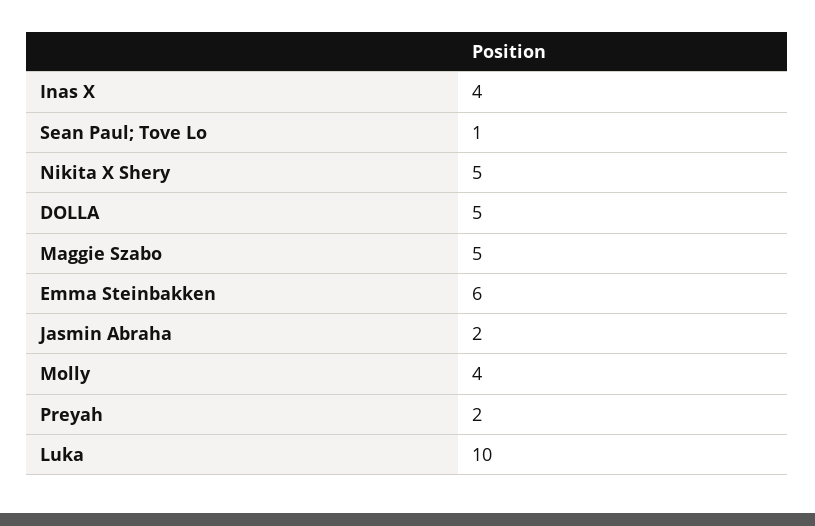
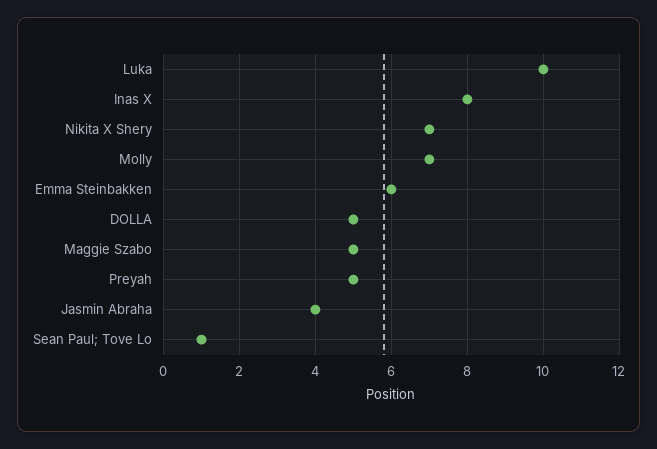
  {
-   "Inas X": 4,
+   "Inas X": 8,
    "Sean Paul; Tove Lo": 1,
-   "Nikita X Shery": 5,
+   "Nikita X Shery": 7,
    "DOLLA": 5,
    "Maggie Szabo": 5,
    "Emma Steinbakken": 6,
-   "Jasmin Abraha": 2,
+   "Jasmin Abraha": 4,
-   "Molly": 4,
+   "Molly": 7,
-   "Preyah": 2,
+   "Preyah": 5,
    "Luka": 10
  }

